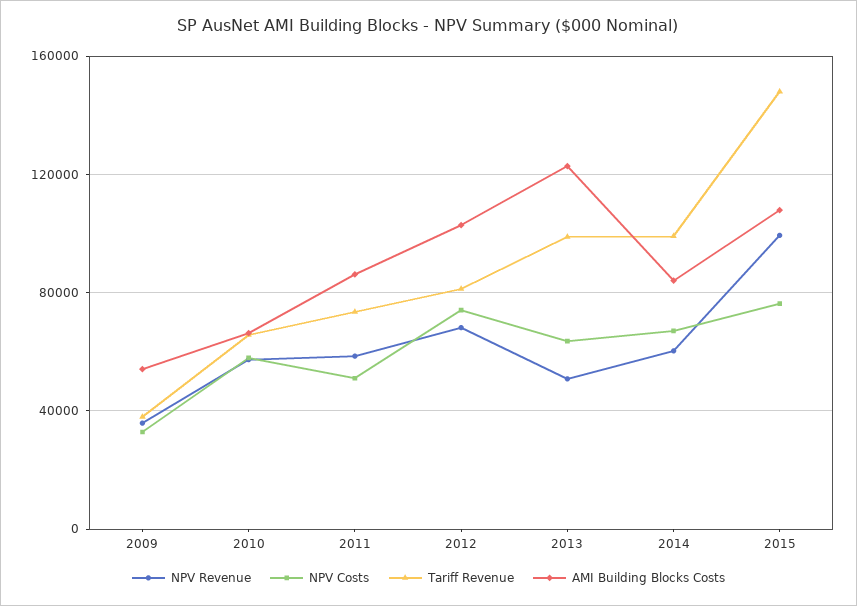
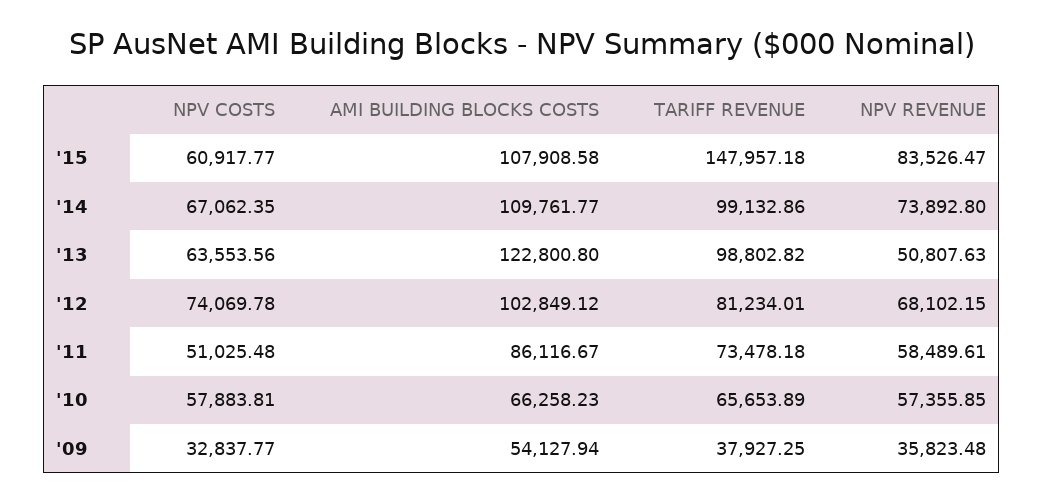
  {
    "NPV Revenue": {
      "2009": 35823.48,
      "2010": 57355.85,
      "2011": 58489.61,
      "2012": 68102.15,
      "2013": 50807.63,
-     "2014": 60000,
+     "2014": 73892.8,
-     "2015": 100000
+     "2015": 83526.47
    },
    "NPV Costs": {
      "2009": 32837.77,
      "2010": 57883.81,
      "2011": 51025.48,
      "2012": 74069.78,
      "2013": 63553.56,
      "2014": 67062.35,
-     "2015": 75000
+     "2015": 60917.77
    },
    "Tariff Revenue": {
      "2009": 37927.25,
      "2010": 65653.89,
      "2011": 73478.18,
      "2012": 81234.01,
      "2013": 98802.82,
      "2014": 99132.86,
      "2015": 147957.18
    },
    "AMI Building Blocks Costs": {
      "2009": 54127.94,
      "2010": 66258.23,
      "2011": 86116.67,
      "2012": 102849.12,
      "2013": 122800.8,
-     "2014": 85000,
+     "2014": 109761.77,
      "2015": 107908.58
    }
  }

